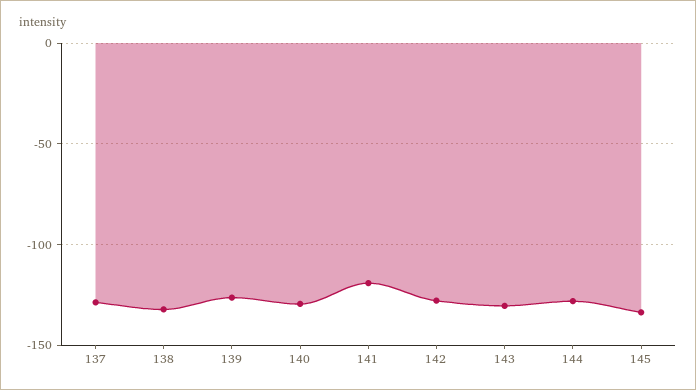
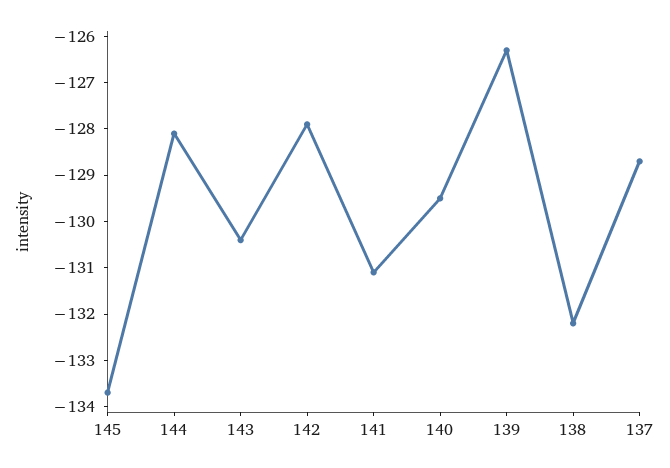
  {
    "137": -128.5,
    "138": -132,
    "139": -126.5,
    "140": -129.5,
-   "141": -120,
+   "141": -131,
    "142": -128,
    "143": -130.5,
    "144": -128,
    "145": -133.5
  }

